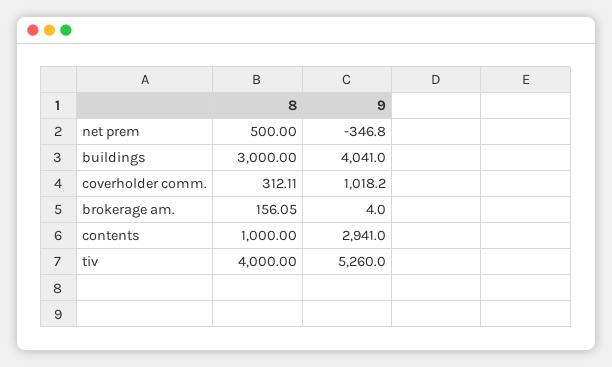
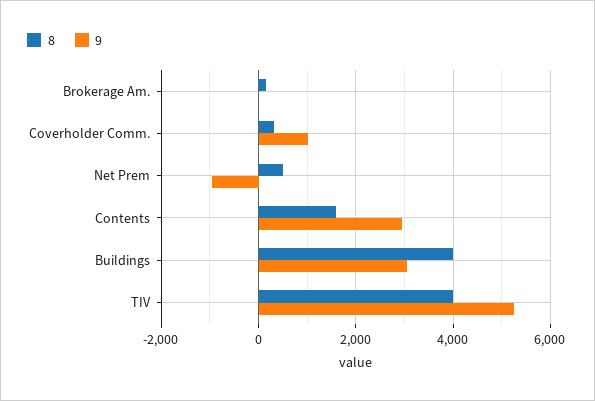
  {
    "8": {
      "net prem": 500,
-     "buildings": 3000,
+     "buildings": 4000,
      "coverholder comm.": 312.11,
      "brokerage am.": 156.05,
-     "contents": 1000,
+     "contents": 1600,
      "tiv": 4000
    },
    "9": {
-     "net prem": -346.8,
+     "net prem": -1000,
-     "buildings": 4041,
+     "buildings": 3000,
      "coverholder comm.": 1018.2,
      "brokerage am.": 4,
      "contents": 2941,
      "tiv": 5260
    }
  }

